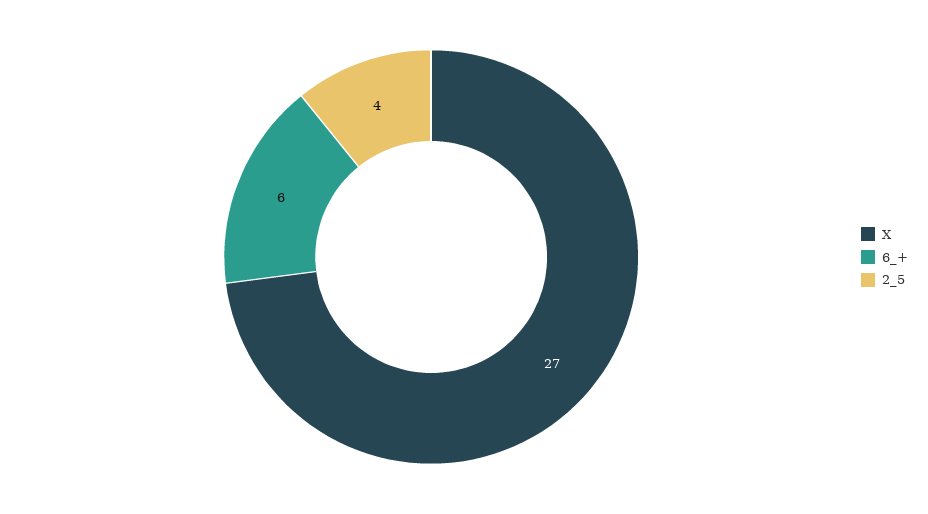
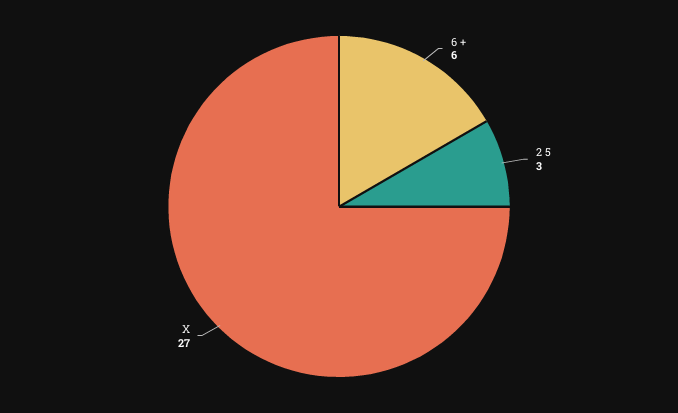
  {
    "X": 27,
    "6_+": 6,
-   "2_5": 4
+   "2_5": 3
  }

